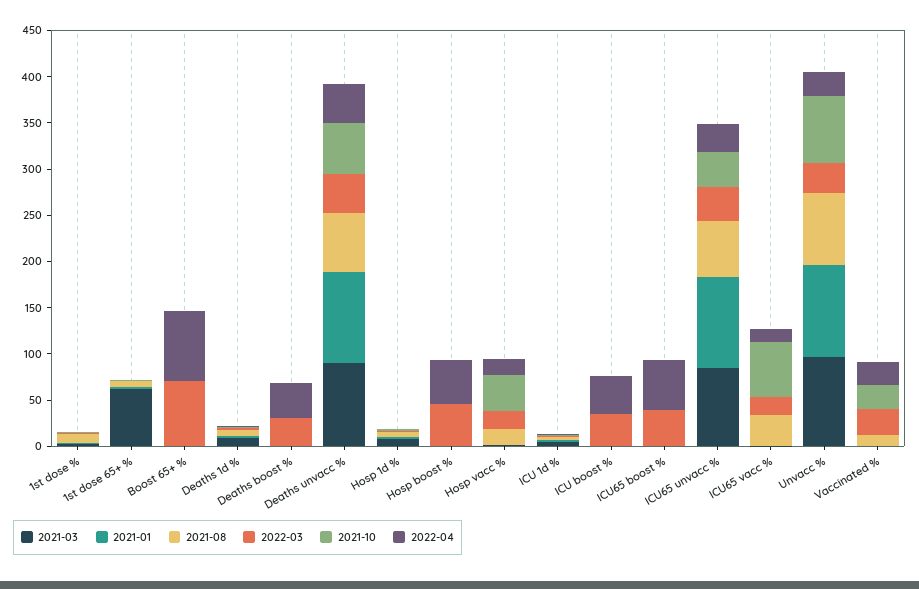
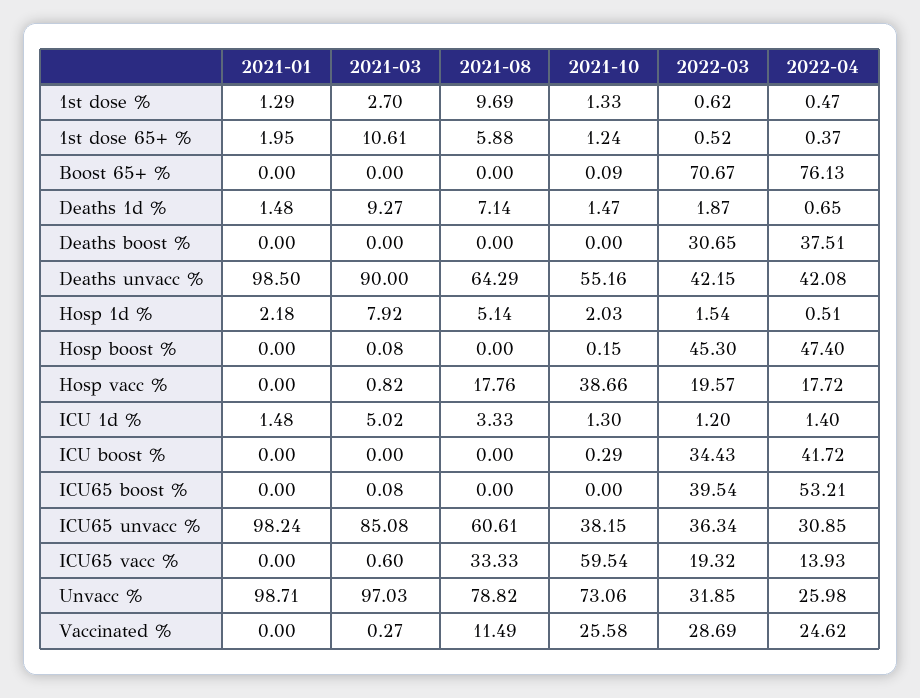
  {
    "2021-03": {
      "1st dose %": 2.7,
-     "1st dose 65+ %": 60,
+     "1st dose 65+ %": 10.61,
      "Boost 65+ %": 0,
      "Deaths 1d %": 9.27,
      "Deaths boost %": 0,
      "Deaths unvacc %": 90,
      "Hosp 1d %": 7.92,
      "Hosp boost %": 0.08,
      "Hosp vacc %": 0.82,
      "ICU 1d %": 5.02,
      "ICU boost %": 0,
      "ICU65 boost %": 0.08,
      "ICU65 unvacc %": 85.08,
      "ICU65 vacc %": 0.6,
      "Unvacc %": 97.03,
      "Vaccinated %": 0.27
    },
    "2021-01": {
      "1st dose %": 1.29,
      "1st dose 65+ %": 1.95,
      "Boost 65+ %": 0,
      "Deaths 1d %": 1.48,
      "Deaths boost %": 0,
      "Deaths unvacc %": 98.5,
      "Hosp 1d %": 2.18,
      "Hosp boost %": 0,
      "Hosp vacc %": 0,
      "ICU 1d %": 1.48,
      "ICU boost %": 0,
      "ICU65 boost %": 0,
      "ICU65 unvacc %": 98.24,
      "ICU65 vacc %": 0,
      "Unvacc %": 98.71,
      "Vaccinated %": 0
    },
    "2021-08": {
      "1st dose %": 9.69,
      "1st dose 65+ %": 5.88,
      "Boost 65+ %": 0,
      "Deaths 1d %": 7.14,
      "Deaths boost %": 0,
      "Deaths unvacc %": 64.29,
      "Hosp 1d %": 5.14,
      "Hosp boost %": 0,
      "Hosp vacc %": 17.76,
      "ICU 1d %": 3.33,
      "ICU boost %": 0,
      "ICU65 boost %": 0,
      "ICU65 unvacc %": 60.61,
      "ICU65 vacc %": 33.33,
      "Unvacc %": 78.82,
      "Vaccinated %": 11.49
    },
    "2022-03": {
      "1st dose %": 0.62,
      "1st dose 65+ %": 0.52,
      "Boost 65+ %": 70.67,
      "Deaths 1d %": 1.87,
      "Deaths boost %": 30.65,
      "Deaths unvacc %": 42.15,
      "Hosp 1d %": 1.54,
      "Hosp boost %": 45.3,
      "Hosp vacc %": 19.57,
      "ICU 1d %": 1.2,
      "ICU boost %": 34.43,
      "ICU65 boost %": 39.54,
      "ICU65 unvacc %": 36.34,
      "ICU65 vacc %": 19.32,
      "Unvacc %": 31.85,
      "Vaccinated %": 28.69
    },
    "2021-10": {
      "1st dose %": 1.33,
      "1st dose 65+ %": 1.24,
      "Boost 65+ %": 0.09,
      "Deaths 1d %": 1.47,
      "Deaths boost %": 0,
      "Deaths unvacc %": 55.16,
      "Hosp 1d %": 2.03,
      "Hosp boost %": 0.15,
      "Hosp vacc %": 38.66,
      "ICU 1d %": 1.3,
      "ICU boost %": 0.29,
      "ICU65 boost %": 0,
      "ICU65 unvacc %": 38.15,
      "ICU65 vacc %": 59.54,
      "Unvacc %": 73.06,
      "Vaccinated %": 25.58
    },
    "2022-04": {
      "1st dose %": 0.47,
      "1st dose 65+ %": 0.37,
      "Boost 65+ %": 76.13,
      "Deaths 1d %": 0.65,
      "Deaths boost %": 37.51,
      "Deaths unvacc %": 42.08,
      "Hosp 1d %": 0.51,
      "Hosp boost %": 47.4,
      "Hosp vacc %": 17.72,
      "ICU 1d %": 1.4,
      "ICU boost %": 41.72,
      "ICU65 boost %": 53.21,
      "ICU65 unvacc %": 30.85,
      "ICU65 vacc %": 13.93,
      "Unvacc %": 25.98,
      "Vaccinated %": 24.62
    }
  }

